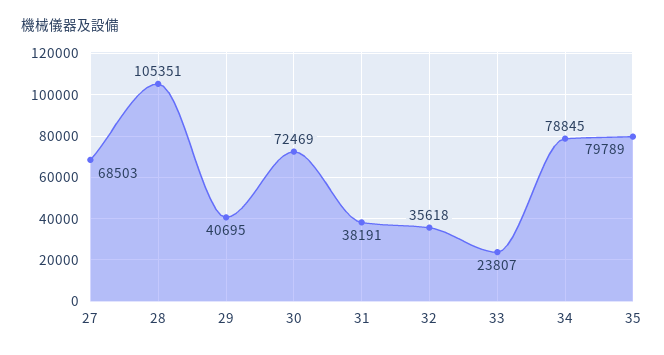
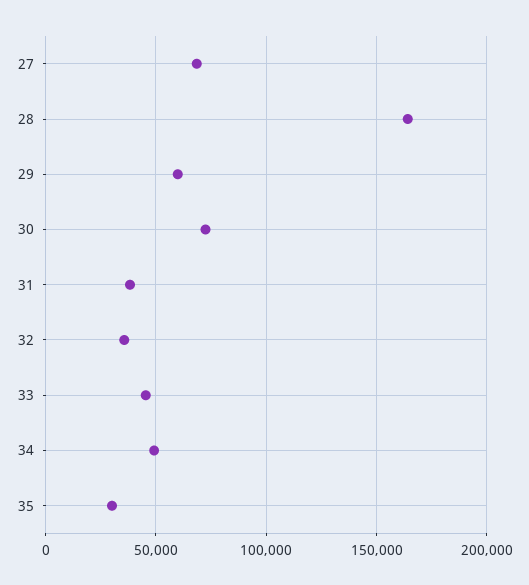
  {
    "27": 68503,
-   "28": 105351,
+   "28": 165000,
-   "29": 40695,
+   "29": 60000,
    "30": 72469,
    "31": 38191,
    "32": 35618,
-   "33": 23807,
+   "33": 45000,
-   "34": 78845,
+   "34": 50000,
-   "35": 79789
+   "35": 30000
  }

